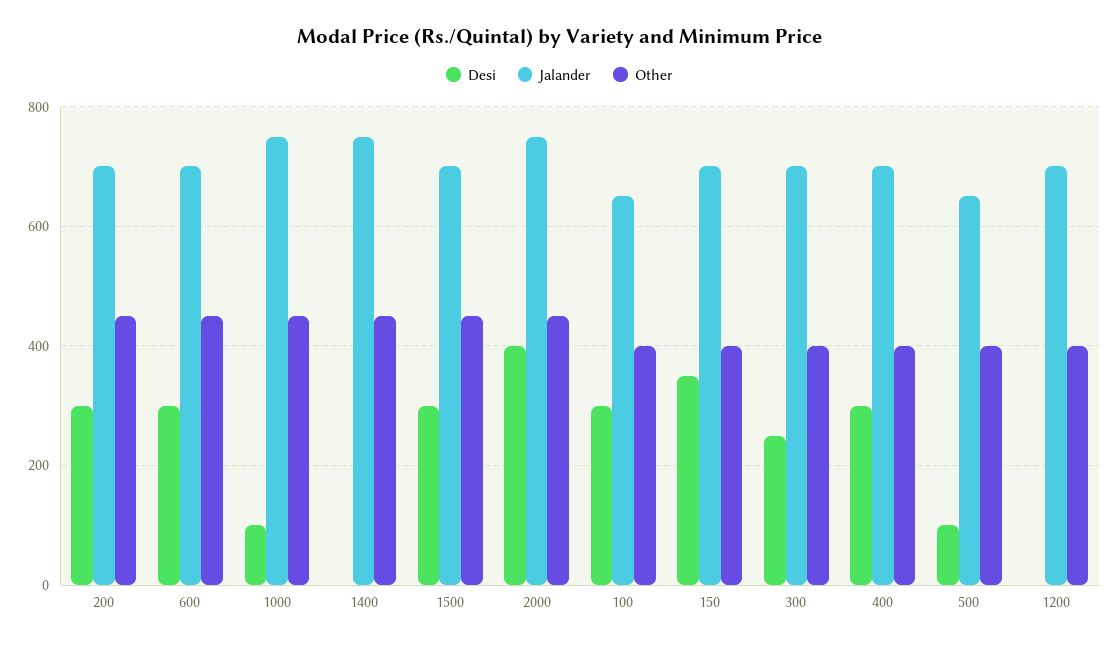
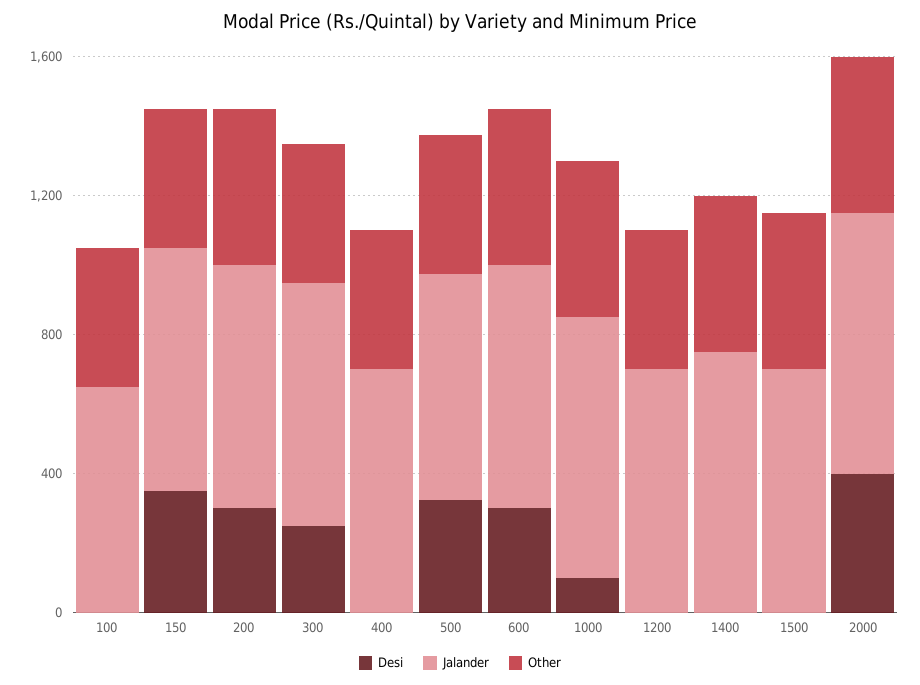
  {
    "Desi": {
      "200": 300,
      "600": 300,
      "1000": 100,
      "1400": 0,
-     "1500": 300,
+     "1500": 0,
      "2000": 400,
-     "100": 300,
+     "100": 0,
      "150": 360,
      "300": 260,
-     "400": 300,
+     "400": 0,
-     "500": 100,
+     "500": 300,
      "1200": 0
    },
    "Jalander": {
      "200": 700,
      "600": 700,
      "1000": 760,
      "1400": 760,
      "1500": 700,
      "2000": 760,
      "100": 660,
      "150": 700,
      "300": 700,
      "400": 700,
      "500": 660,
      "1200": 700
    },
    "Other": {
      "200": 460,
      "600": 460,
      "1000": 460,
      "1400": 460,
      "1500": 460,
      "2000": 460,
      "100": 400,
      "150": 400,
      "300": 400,
      "400": 400,
      "500": 400,
      "1200": 400
    }
  }

